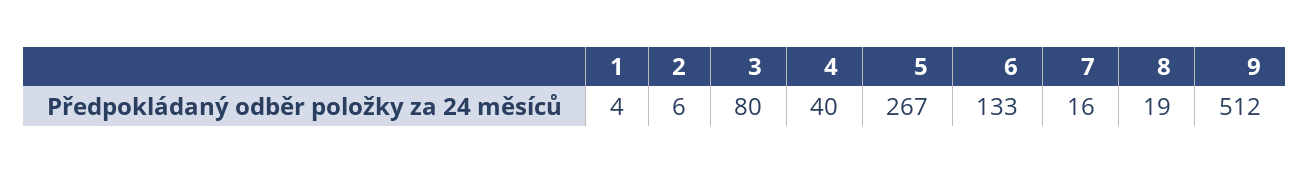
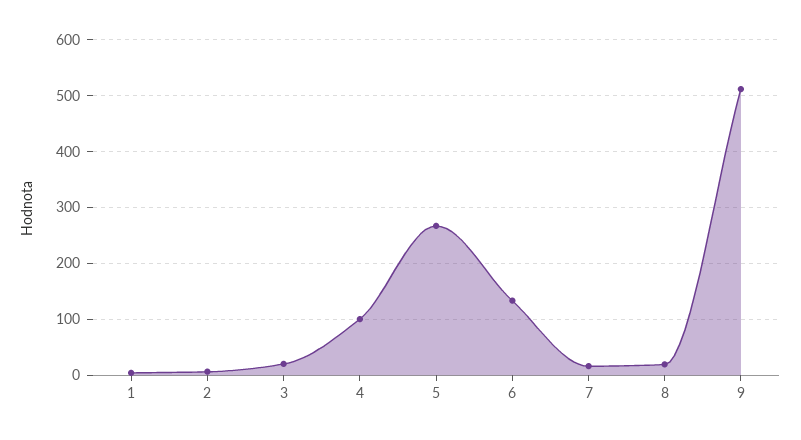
  {
    "1": 4,
    "2": 6,
-   "3": 80,
+   "3": 20,
-   "4": 40,
+   "4": 100,
    "5": 267,
    "6": 133,
    "7": 16,
    "8": 19,
    "9": 512
  }

